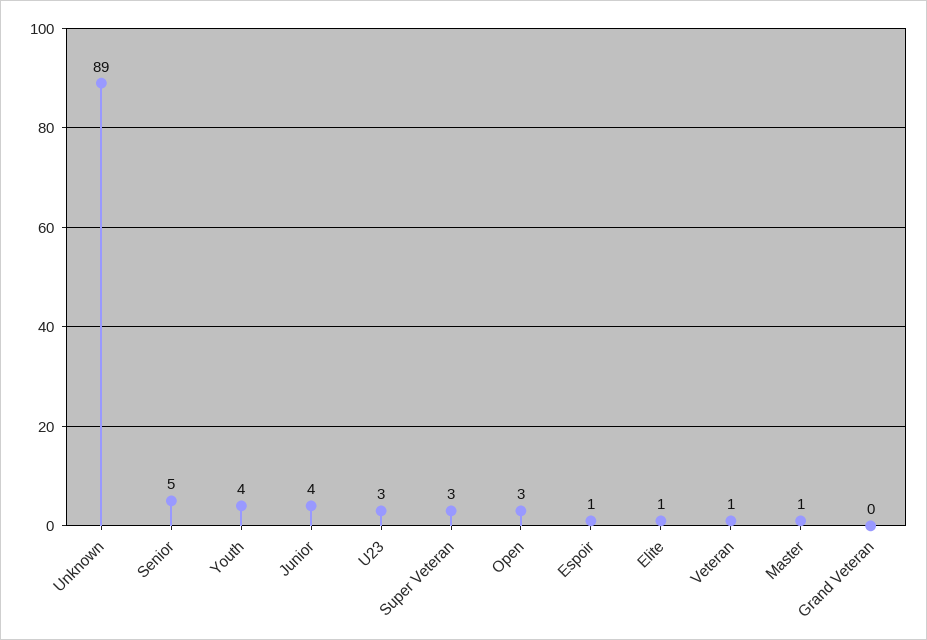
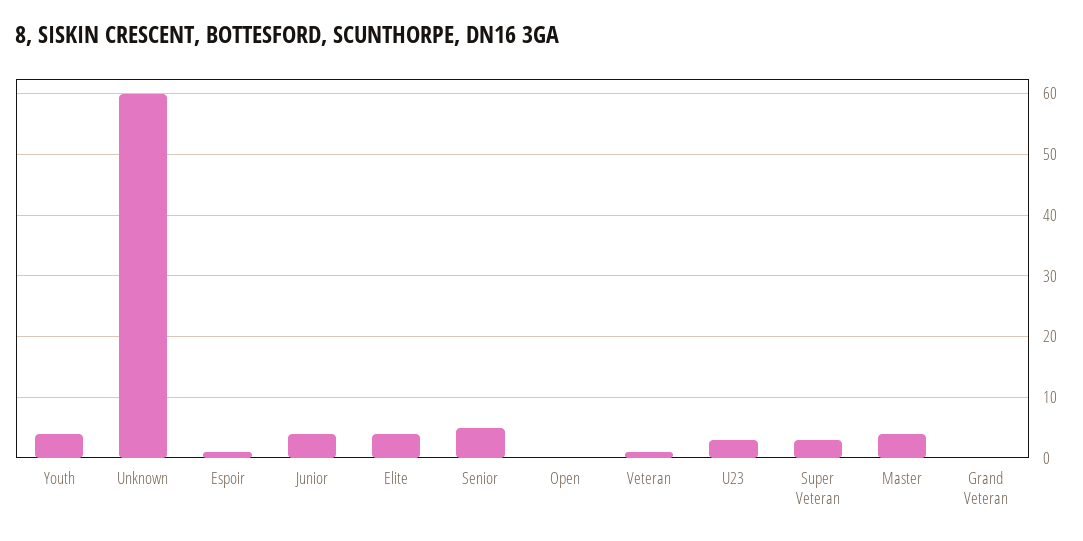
  {
-   "Unknown": 89,
+   "Unknown": 60,
    "Senior": 5,
    "Youth": 4,
    "Junior": 4,
    "U23": 3,
    "Super Veteran": 3,
-   "Open": 3,
+   "Open": 0,
    "Espoir": 1,
-   "Elite": 1,
+   "Elite": 4,
    "Veteran": 1,
-   "Master": 1,
+   "Master": 4,
    "Grand Veteran": 0
  }

